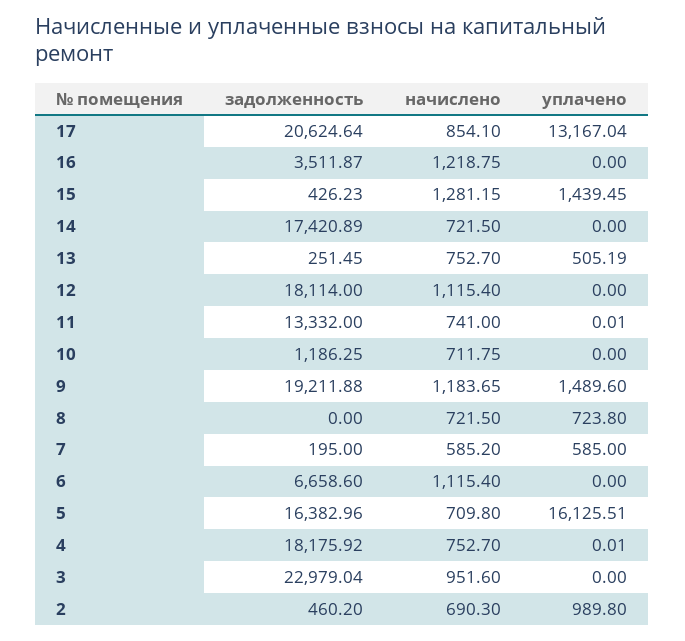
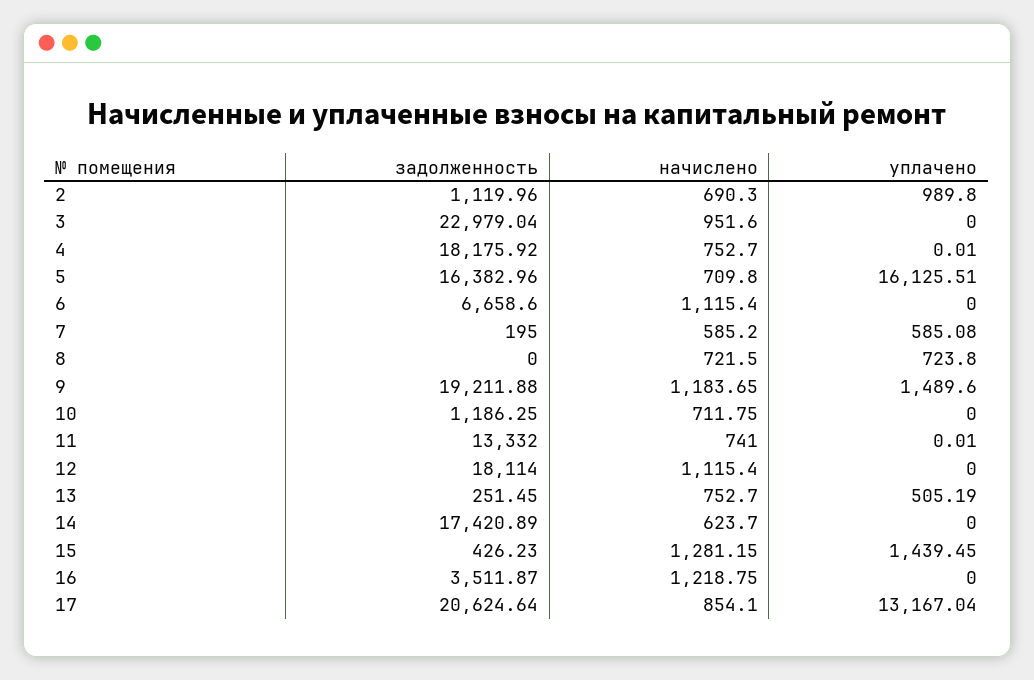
  {
    "задолженность": {
      "17": 20624.64,
      "16": 3511.87,
      "15": 426.23,
      "14": 17420.89,
      "13": 251.45,
      "12": 18114,
      "11": 13332,
      "10": 1186.25,
      "9": 19211.88,
      "8": 0,
      "7": 195,
      "6": 6658.6,
      "5": 16382.96,
      "4": 18175.92,
      "3": 22979.04,
-     "2": 460.2
+     "2": 1119.96
    },
    "начислено": {
      "17": 854.1,
      "16": 1218.75,
      "15": 1281.15,
-     "14": 721.5,
+     "14": 623.7,
      "13": 752.7,
      "12": 1115.4,
      "11": 741,
      "10": 711.75,
      "9": 1183.65,
      "8": 721.5,
      "7": 585.2,
      "6": 1115.4,
      "5": 709.8,
      "4": 752.7,
      "3": 951.6,
      "2": 690.3
    },
    "уплачено": {
      "17": 13167.04,
      "16": 0,
      "15": 1439.45,
      "14": 0,
      "13": 505.19,
      "12": 0,
      "11": 0.01,
      "10": 0,
      "9": 1489.6,
      "8": 723.8,
-     "7": 585,
+     "7": 585.08,
      "6": 0,
      "5": 16125.51,
      "4": 0.01,
      "3": 0,
      "2": 989.8
    }
  }

